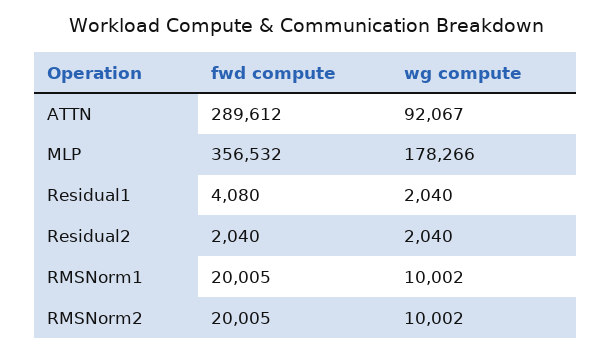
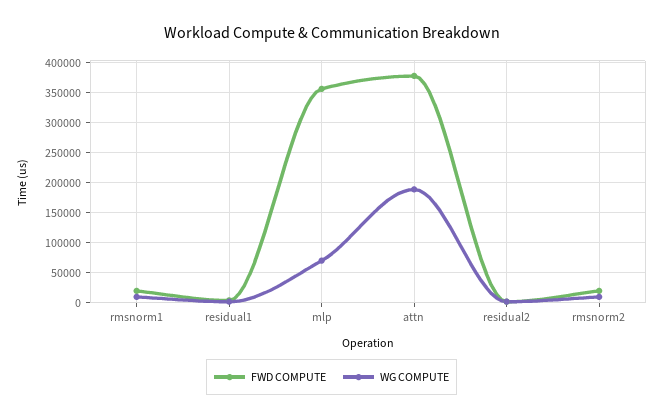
  {
    "fwd compute": {
-     "ATTN": 289612,
+     "ATTN": 380000,
      "MLP": 356532,
      "Residual1": 4080,
      "Residual2": 2040,
      "RMSNorm1": 20005,
      "RMSNorm2": 20005
    },
    "wg compute": {
-     "ATTN": 92067,
+     "ATTN": 190000,
-     "MLP": 178266,
+     "MLP": 70000,
      "Residual1": 2040,
      "Residual2": 2040,
      "RMSNorm1": 10002,
      "RMSNorm2": 10002
    }
  }

